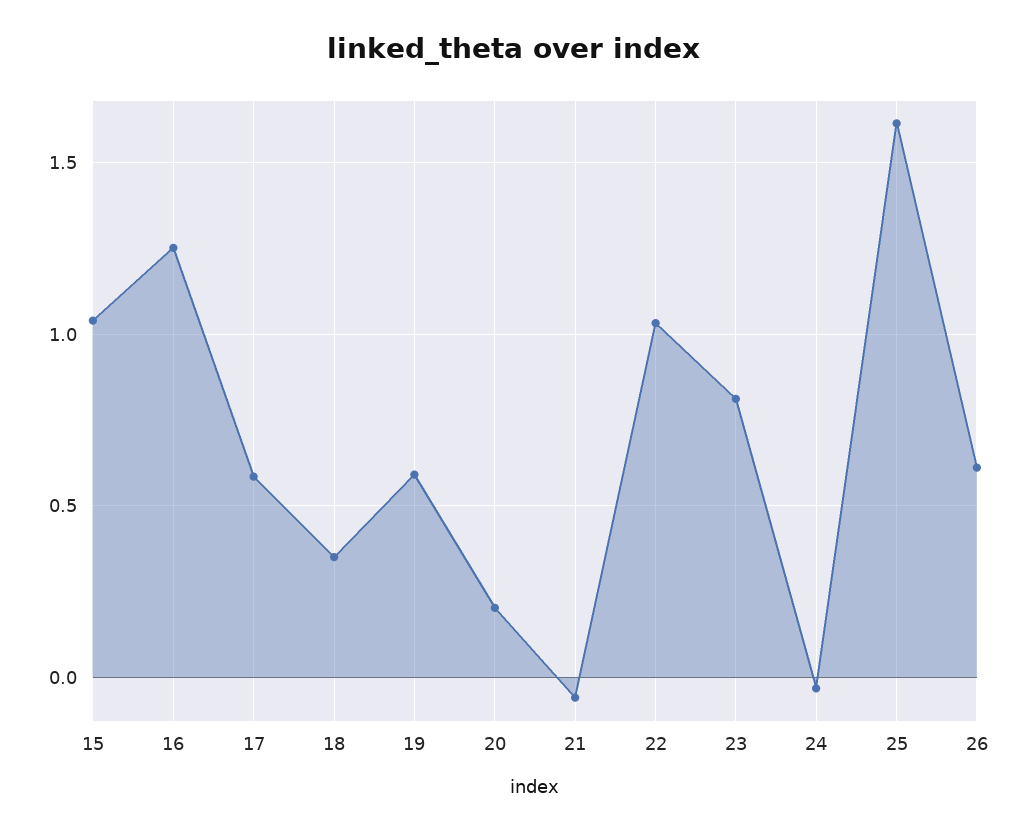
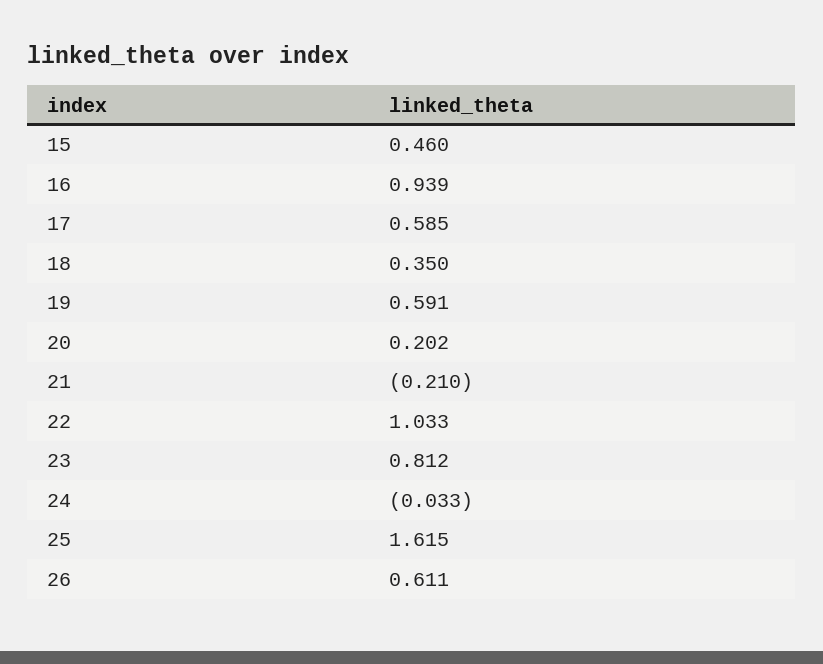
  {
-   "15": 1.05,
+   "15": 0.46,
-   "16": 1.25,
+   "16": 0.939,
    "17": 0.585,
    "18": 0.35,
    "19": 0.591,
    "20": 0.202,
-   "21": -0.05,
+   "21": -0.21,
    "22": 1.033,
    "23": 0.812,
    "24": -0.033,
    "25": 1.615,
    "26": 0.611
  }

